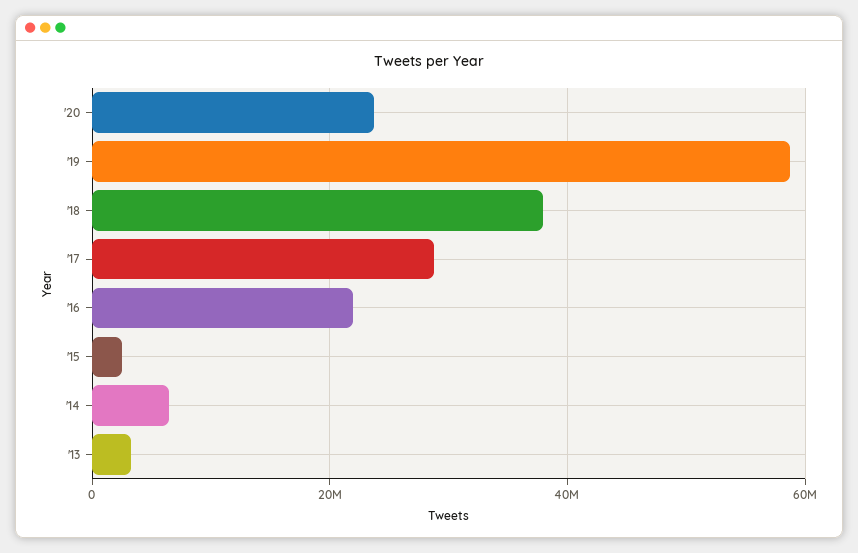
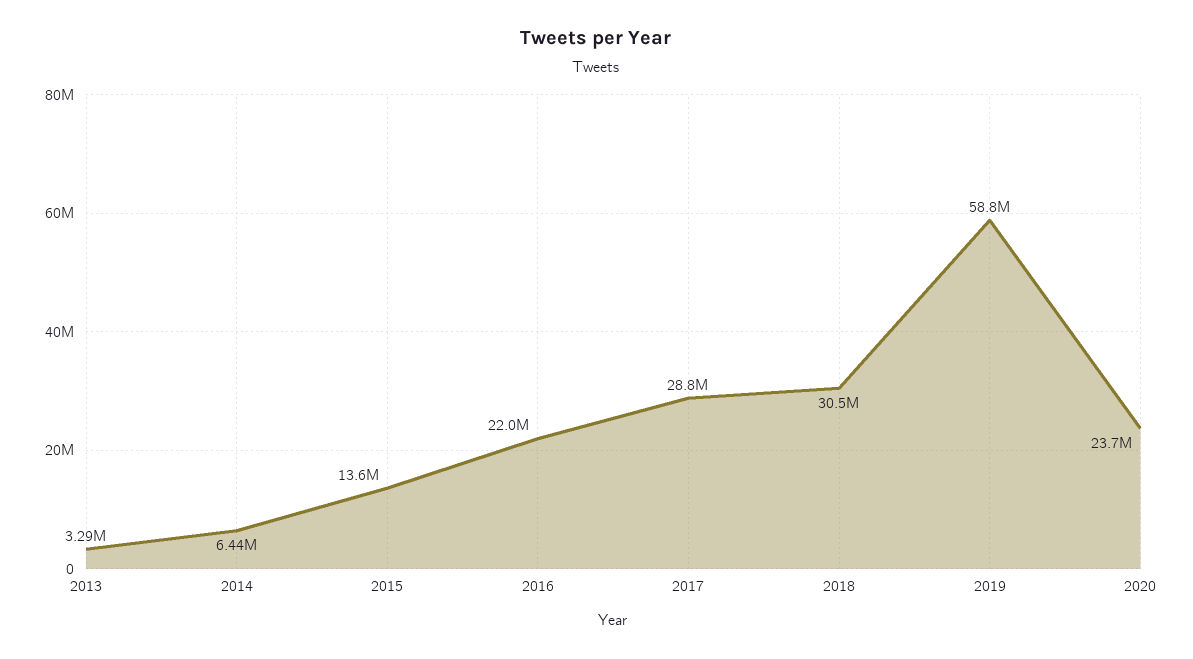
  {
    "'20": 23700000,
    "'19": 58800000,
-   "'18": 38000000,
+   "'18": 30500000,
    "'17": 28800000,
    "'16": 22000000,
-   "'15": 2000000,
+   "'15": 13600000,
    "'14": 6440000,
    "'13": 3290000
  }

